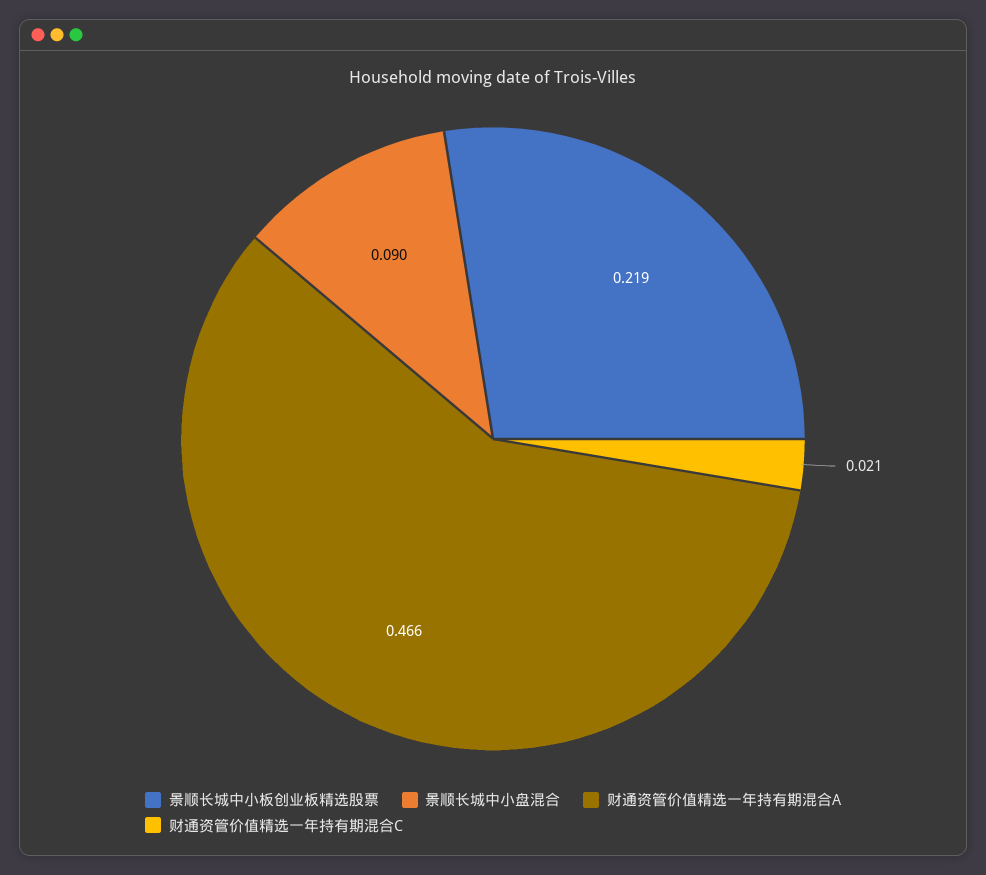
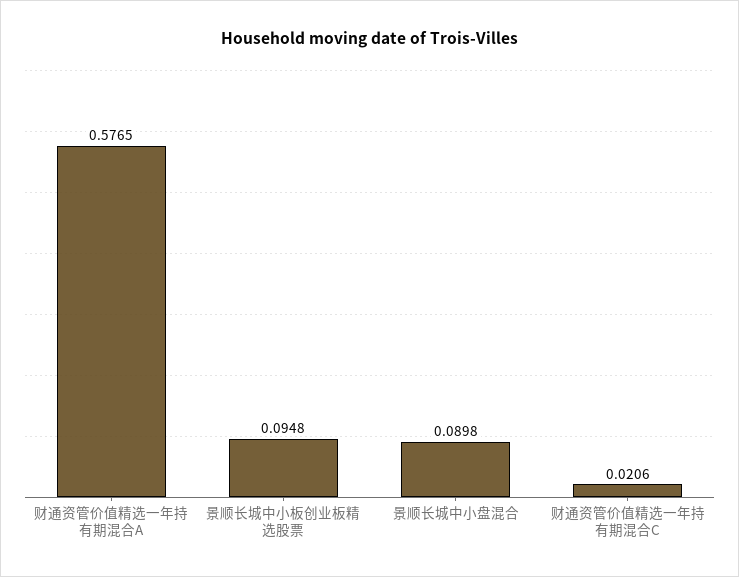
  {
-   "景顺长城中小板创业板精选股票": 0.219,
+   "景顺长城中小板创业板精选股票": 0.0948,
    "景顺长城中小盘混合": 0.0898,
-   "财通资管价值精选一年持有期混合A": 0.466,
+   "财通资管价值精选一年持有期混合A": 0.5765,
    "财通资管价值精选一年持有期混合C": 0.0206
  }

